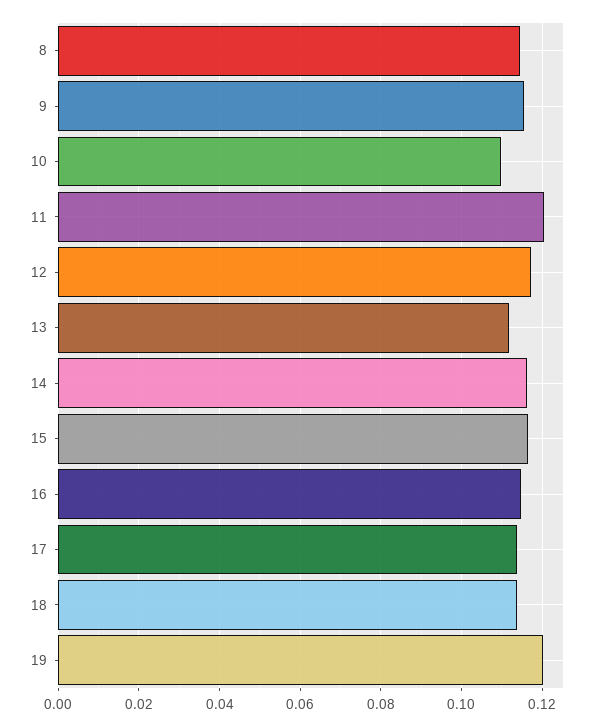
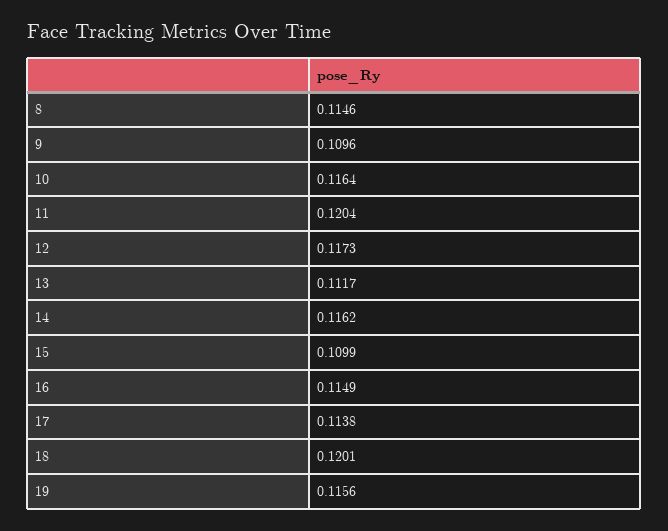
  {
    "8": 0.1146,
-   "9": 0.116,
+   "9": 0.1096,
-   "10": 0.11,
+   "10": 0.1164,
    "11": 0.1204,
    "12": 0.1173,
    "13": 0.1117,
    "14": 0.1162,
-   "15": 0.116,
+   "15": 0.1099,
    "16": 0.1149,
    "17": 0.1138,
-   "18": 0.114,
+   "18": 0.1201,
-   "19": 0.12
+   "19": 0.1156
  }

